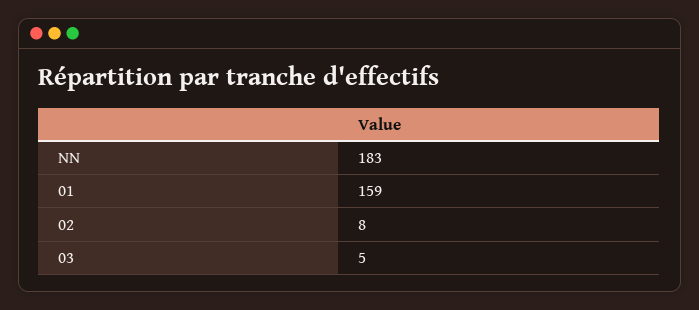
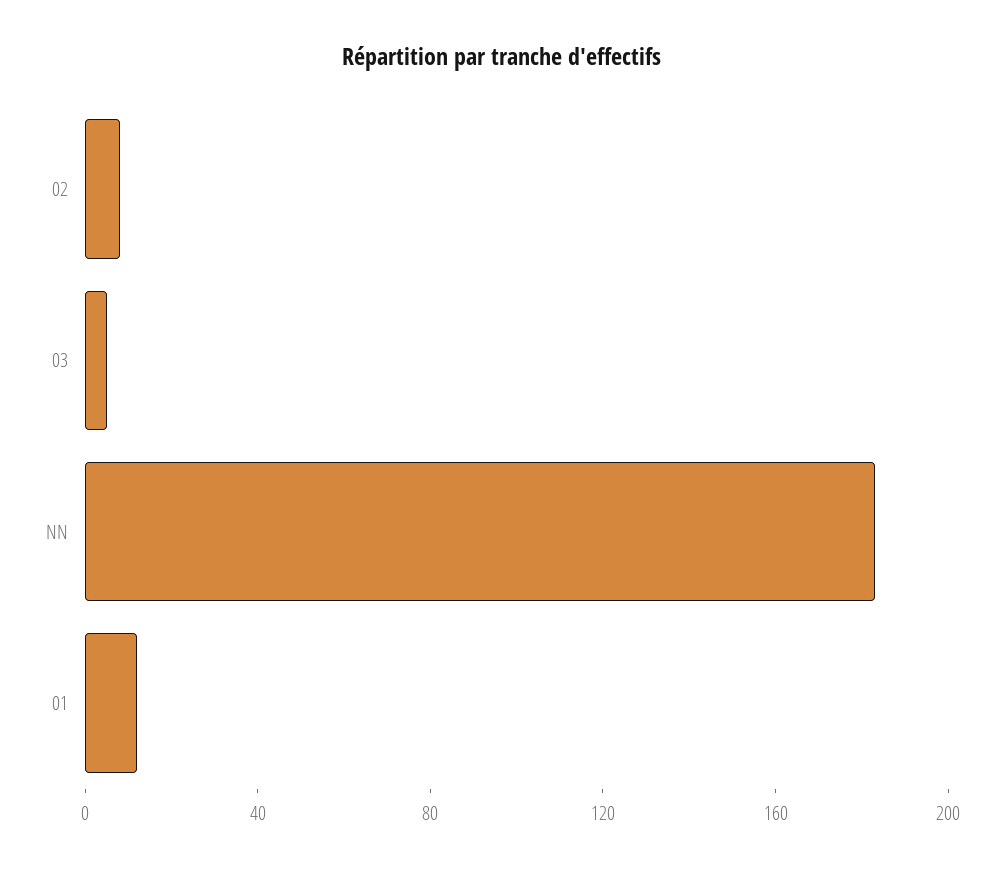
  {
    "NN": 183,
-   "01": 159,
+   "01": 10,
    "02": 8,
    "03": 5
  }

